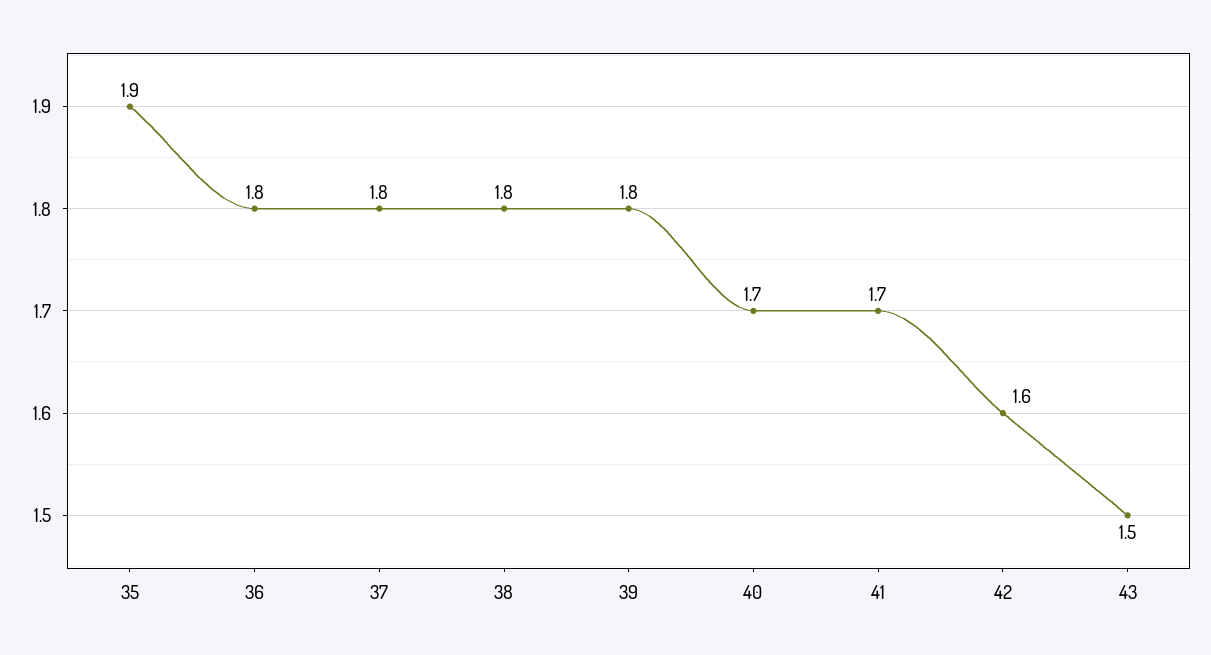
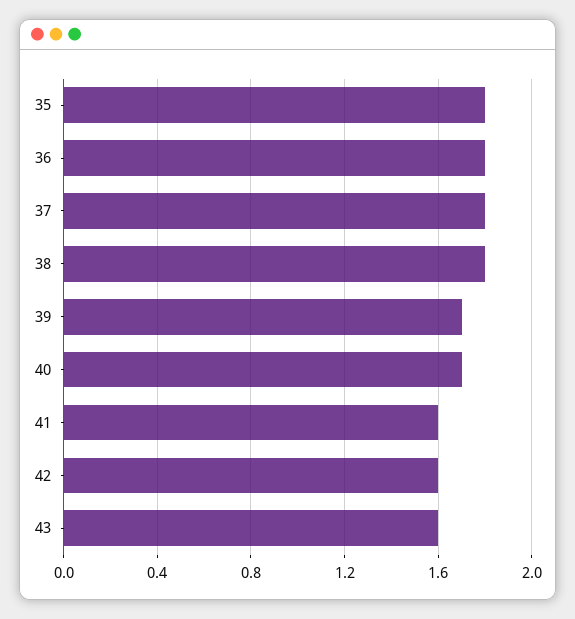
  {
-   "35": 1.9,
+   "35": 1.8,
    "36": 1.8,
    "37": 1.8,
    "38": 1.8,
-   "39": 1.8,
+   "39": 1.7,
    "40": 1.7,
-   "41": 1.7,
+   "41": 1.6,
    "42": 1.6,
-   "43": 1.5
+   "43": 1.6
  }

